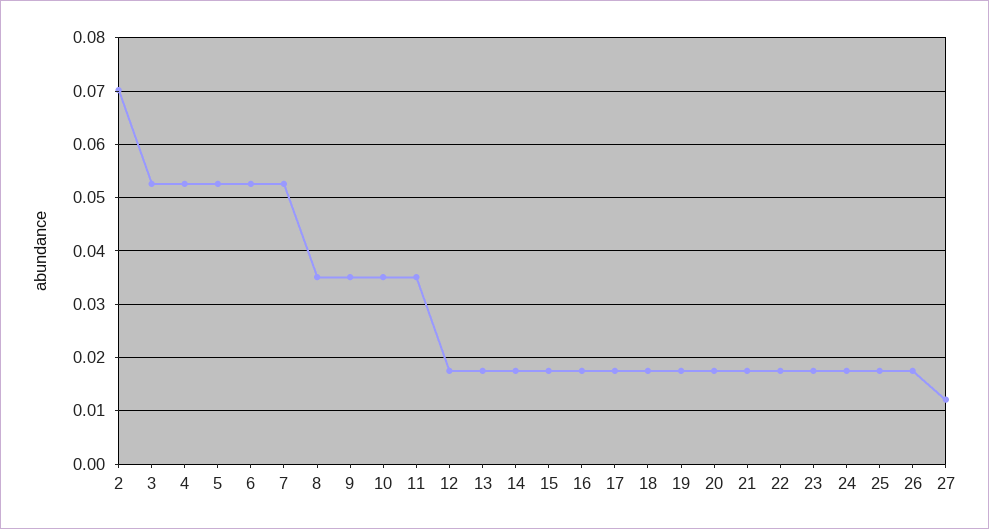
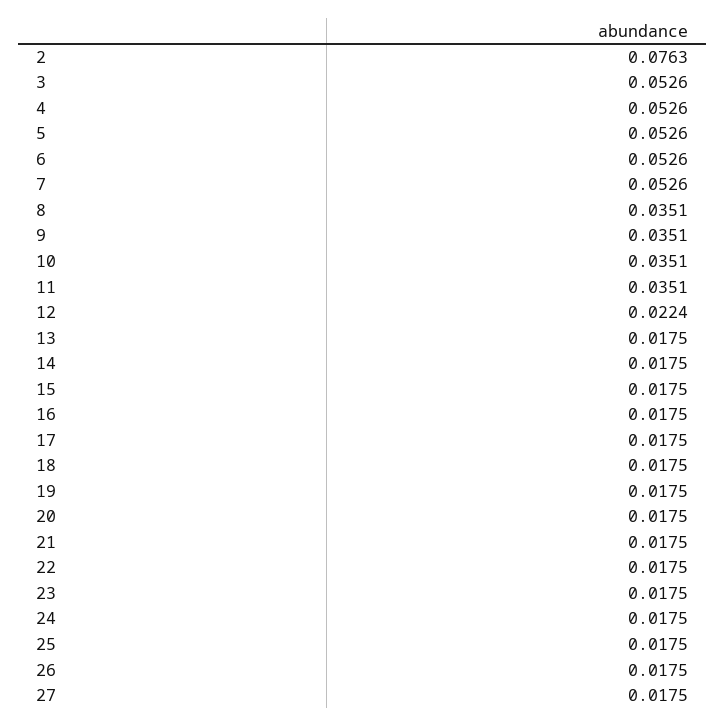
  {
-   "2": 0.07,
+   "2": 0.0763,
    "3": 0.0526,
    "4": 0.0526,
    "5": 0.0526,
    "6": 0.0526,
    "7": 0.0526,
    "8": 0.0351,
    "9": 0.0351,
    "10": 0.0351,
    "11": 0.0351,
-   "12": 0.018,
+   "12": 0.0224,
    "13": 0.0175,
    "14": 0.0175,
    "15": 0.0175,
    "16": 0.0175,
    "17": 0.0175,
    "18": 0.0175,
    "19": 0.0175,
    "20": 0.0175,
    "21": 0.0175,
    "22": 0.0175,
    "23": 0.0175,
    "24": 0.0175,
    "25": 0.0175,
    "26": 0.0175,
-   "27": 0.012
+   "27": 0.0175
  }

